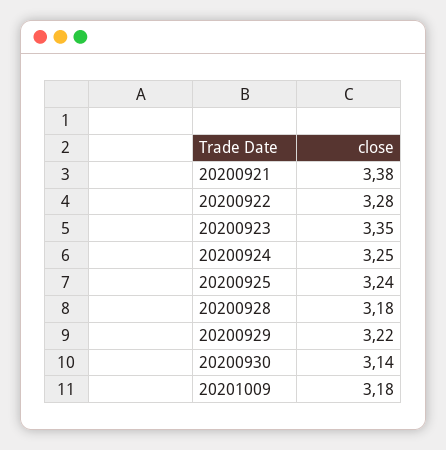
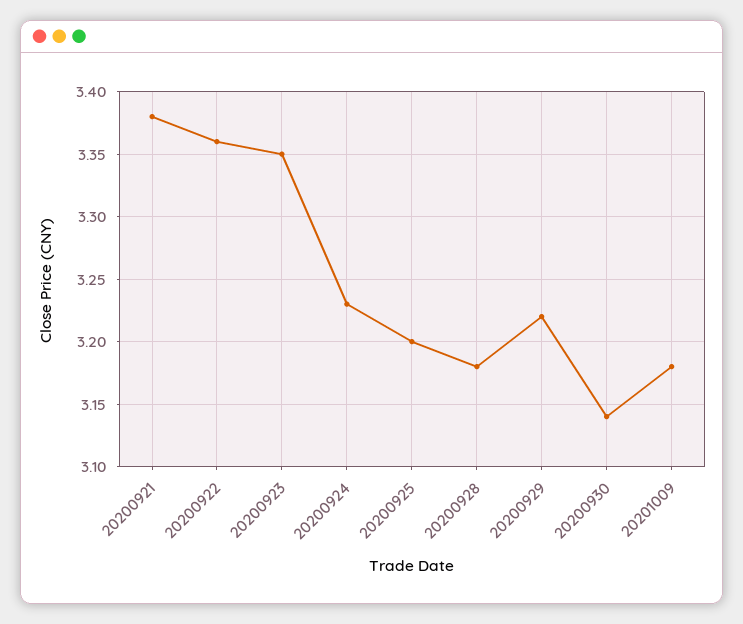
  {
    "20200921": 3.38,
-   "20200922": 3.28,
+   "20200922": 3.36,
    "20200923": 3.35,
-   "20200924": 3.25,
+   "20200924": 3.23,
-   "20200925": 3.24,
+   "20200925": 3.2,
    "20200928": 3.18,
    "20200929": 3.22,
    "20200930": 3.14,
    "20201009": 3.18
  }

